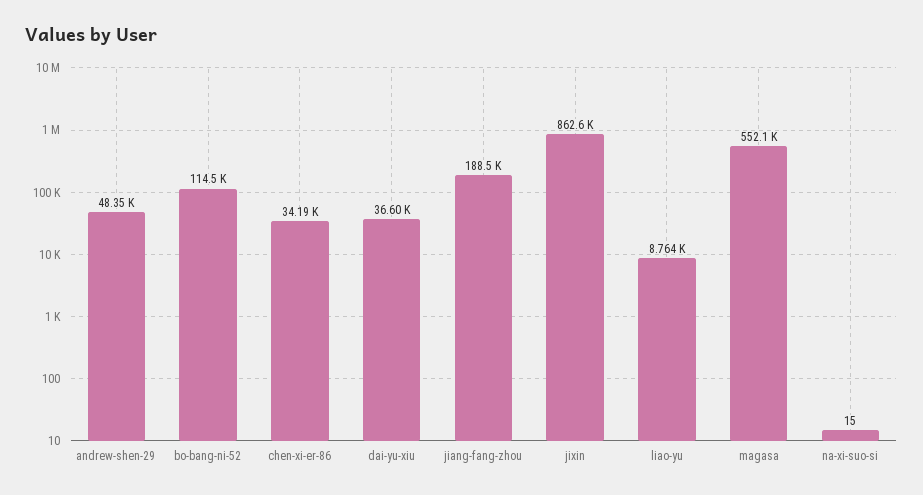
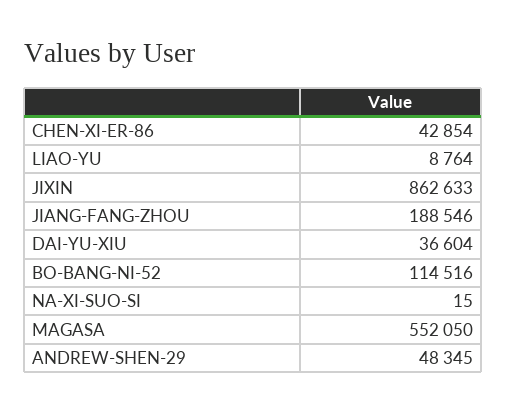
  {
    "andrew-shen-29": 48345,
    "bo-bang-ni-52": 114516,
-   "chen-xi-er-86": 34190,
+   "chen-xi-er-86": 42854,
    "dai-yu-xiu": 36604,
    "jiang-fang-zhou": 188546,
    "jixin": 862633,
    "liao-yu": 8764,
    "magasa": 552050,
    "na-xi-suo-si": 15
  }

